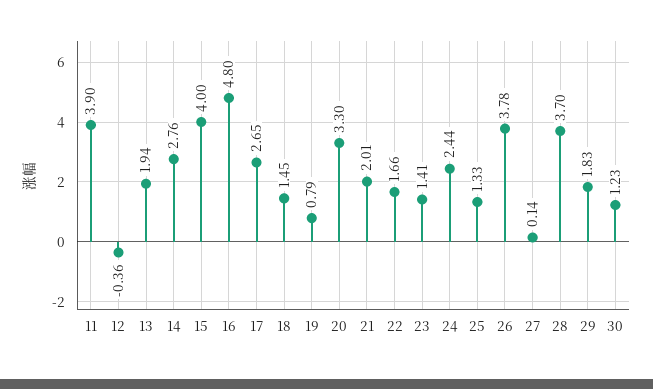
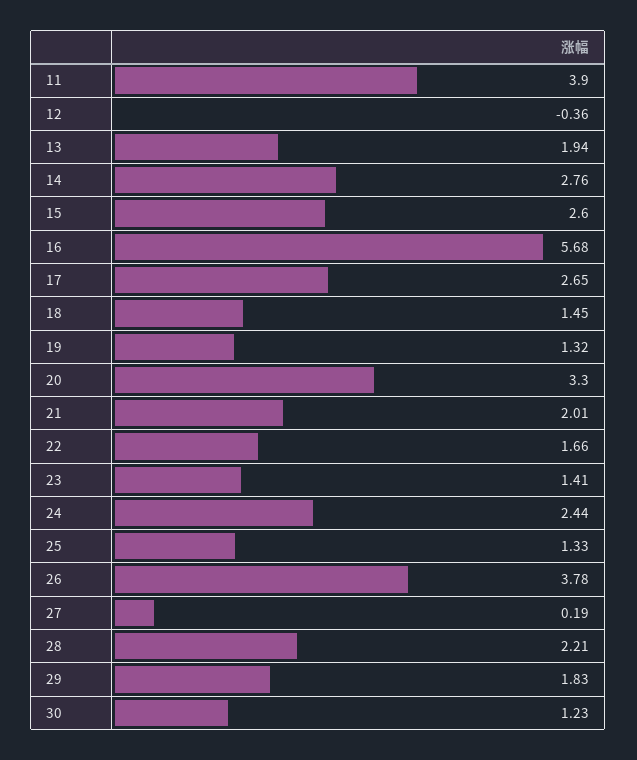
  {
    "11": 3.9,
    "12": -0.36,
    "13": 1.94,
    "14": 2.76,
-   "15": 4,
+   "15": 2.6,
-   "16": 4.8,
+   "16": 5.68,
    "17": 2.65,
    "18": 1.45,
-   "19": 0.79,
+   "19": 1.32,
    "20": 3.3,
    "21": 2.01,
    "22": 1.66,
    "23": 1.41,
    "24": 2.44,
    "25": 1.33,
    "26": 3.78,
-   "27": 0.14,
+   "27": 0.19,
-   "28": 3.7,
+   "28": 2.21,
    "29": 1.83,
    "30": 1.23
  }

